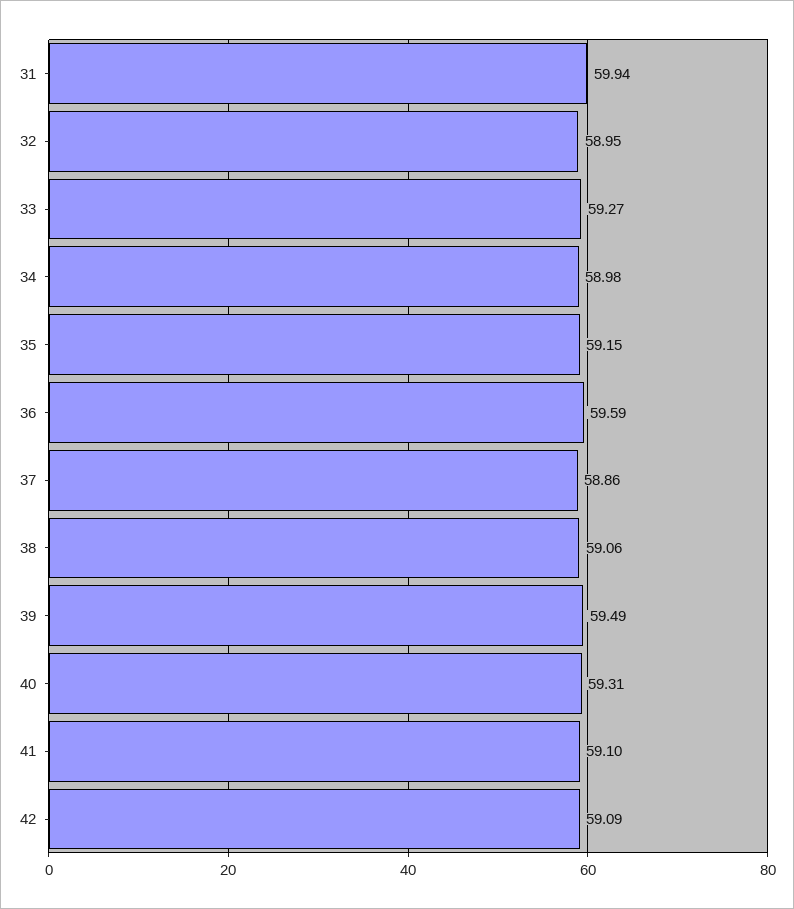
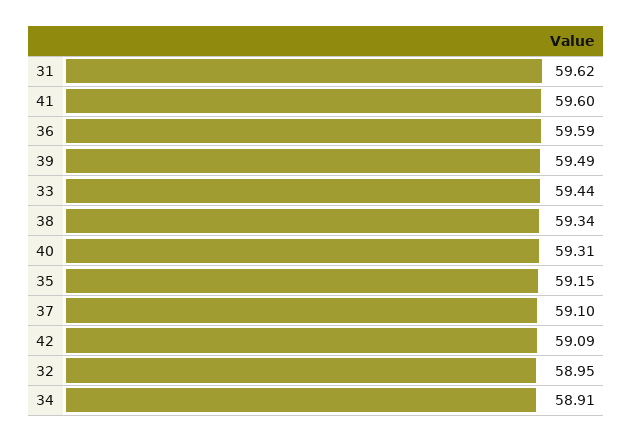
  {
-   "31": 59.94,
+   "31": 59.62,
    "32": 58.95,
-   "33": 59.27,
+   "33": 59.44,
-   "34": 58.98,
+   "34": 58.91,
    "35": 59.15,
    "36": 59.59,
-   "37": 58.86,
+   "37": 59.1,
-   "38": 59.06,
+   "38": 59.34,
    "39": 59.49,
    "40": 59.31,
-   "41": 59.1,
+   "41": 59.6,
    "42": 59.09
  }

